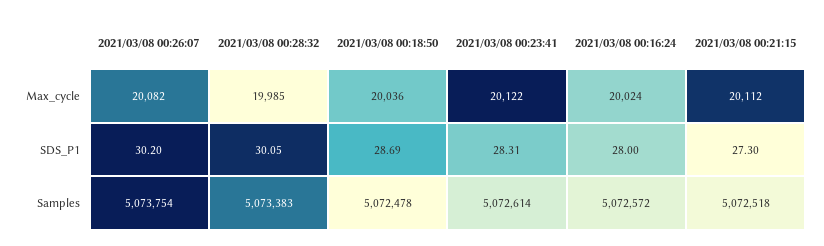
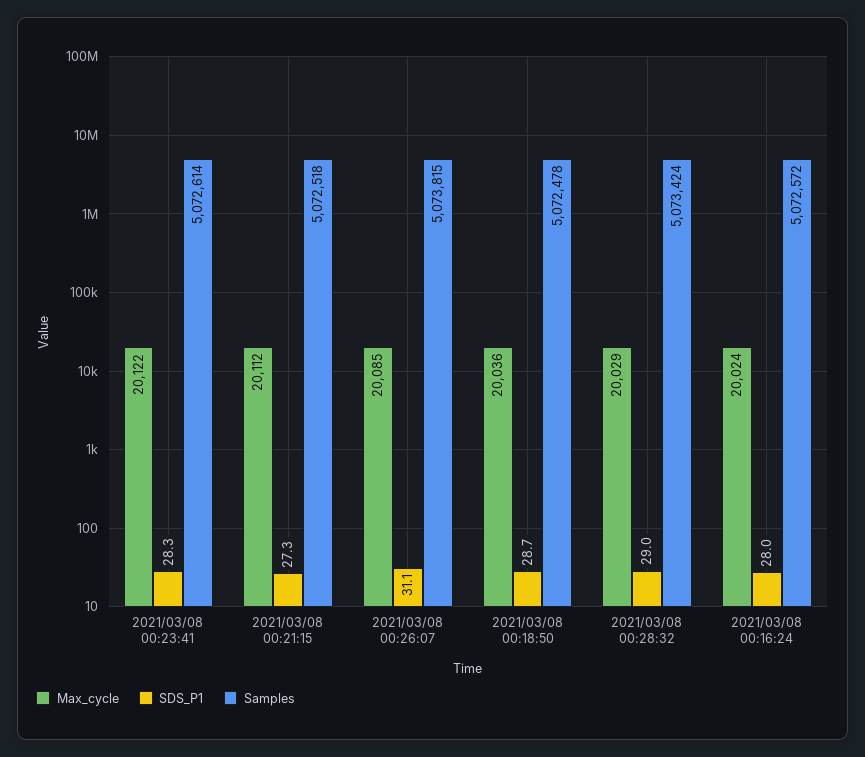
  {
    "Max_cycle": {
-     "2021/03/08 00:26:07": 20082,
+     "2021/03/08 00:26:07": 20085,
-     "2021/03/08 00:28:32": 19985,
+     "2021/03/08 00:28:32": 20029,
      "2021/03/08 00:18:50": 20036,
      "2021/03/08 00:23:41": 20122,
      "2021/03/08 00:16:24": 20024,
      "2021/03/08 00:21:15": 20112
    },
    "SDS_P1": {
-     "2021/03/08 00:26:07": 30.2,
+     "2021/03/08 00:26:07": 31.1,
-     "2021/03/08 00:28:32": 30.05,
+     "2021/03/08 00:28:32": 29,
      "2021/03/08 00:18:50": 28.69,
      "2021/03/08 00:23:41": 28.31,
      "2021/03/08 00:16:24": 28,
      "2021/03/08 00:21:15": 27.3
    },
    "Samples": {
-     "2021/03/08 00:26:07": 5073754,
+     "2021/03/08 00:26:07": 5073815,
-     "2021/03/08 00:28:32": 5073383,
+     "2021/03/08 00:28:32": 5073424,
      "2021/03/08 00:18:50": 5072478,
      "2021/03/08 00:23:41": 5072614,
      "2021/03/08 00:16:24": 5072572,
      "2021/03/08 00:21:15": 5072518
    }
  }

